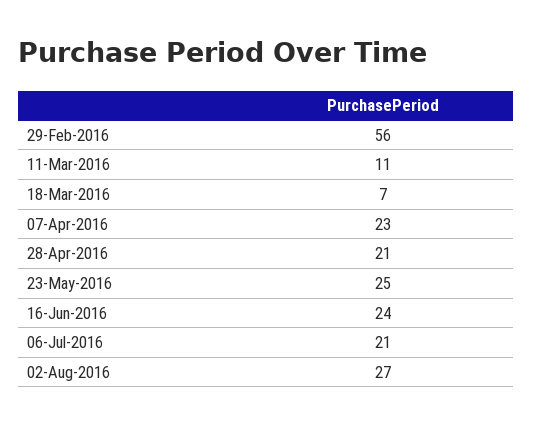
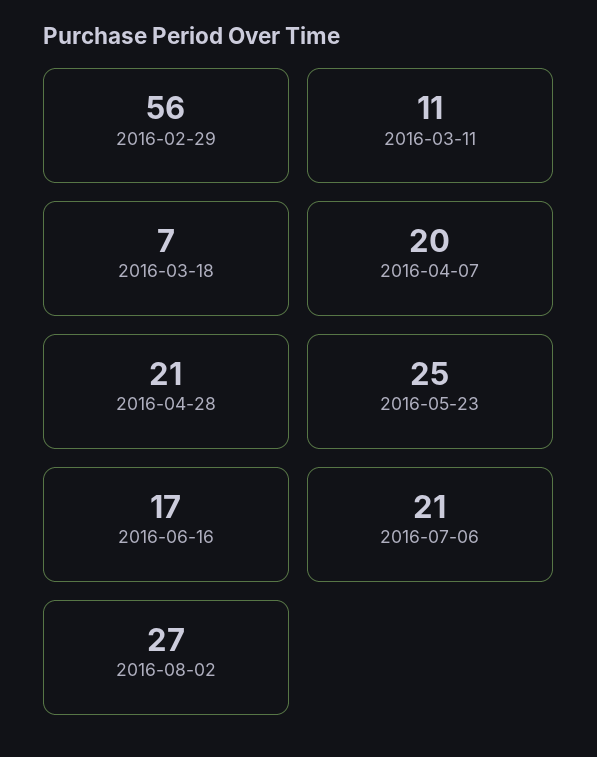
  {
    "29-Feb-2016": 56,
    "11-Mar-2016": 11,
    "18-Mar-2016": 7,
-   "07-Apr-2016": 23,
+   "07-Apr-2016": 20,
    "28-Apr-2016": 21,
    "23-May-2016": 25,
-   "16-Jun-2016": 24,
+   "16-Jun-2016": 17,
    "06-Jul-2016": 21,
    "02-Aug-2016": 27
  }

